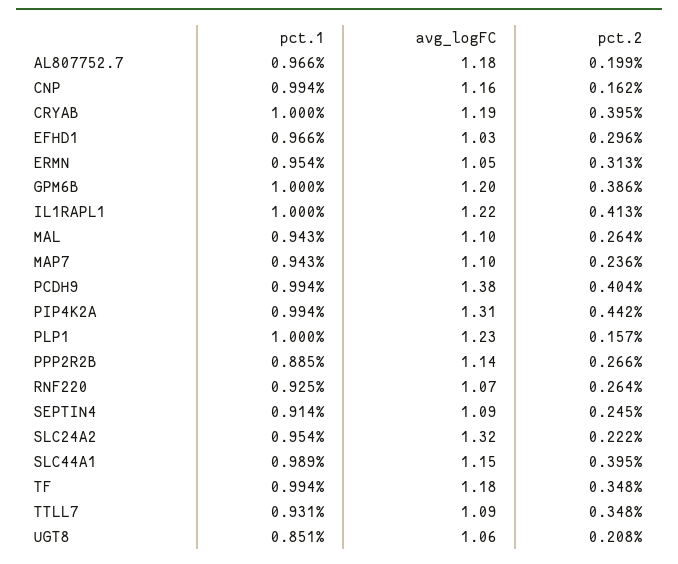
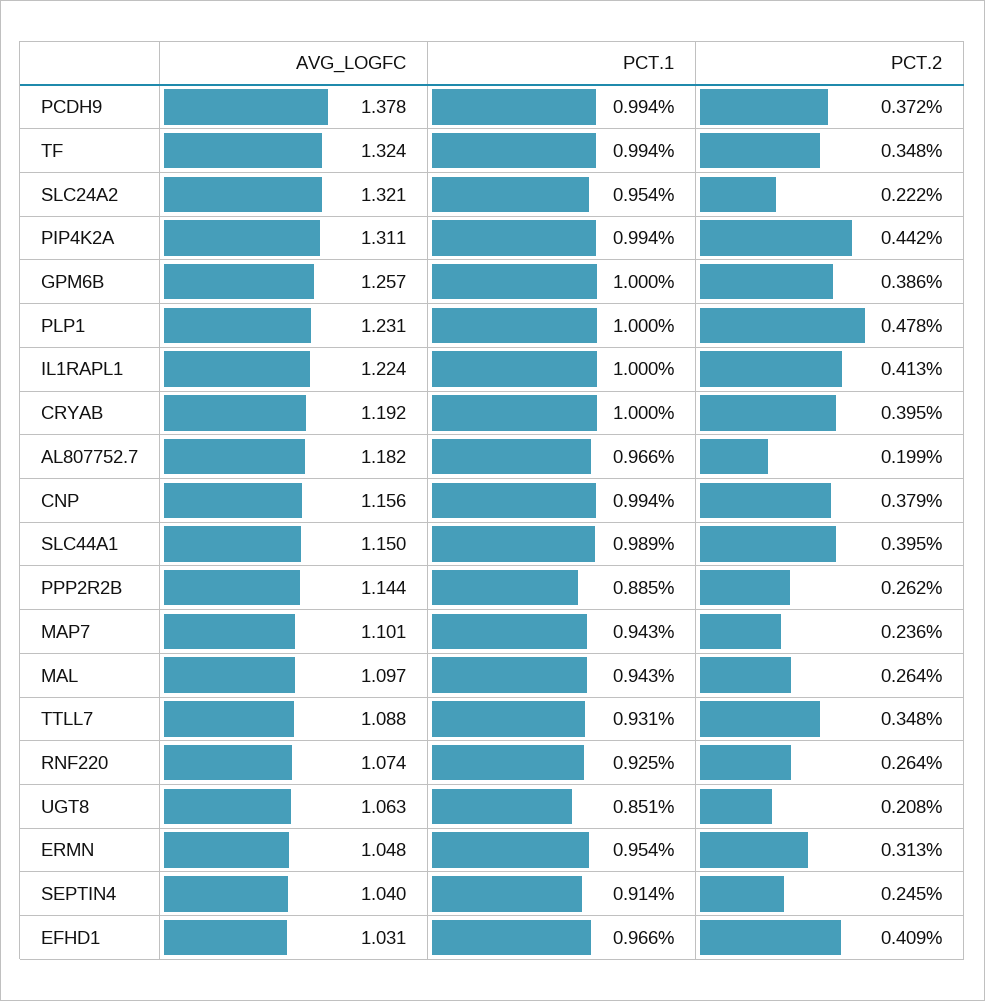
  {
    "pct.1": {
      "AL807752.7": 0.966,
      "CNP": 0.994,
      "CRYAB": 1,
      "EFHD1": 0.966,
      "ERMN": 0.954,
      "GPM6B": 1,
      "IL1RAPL1": 1,
      "MAL": 0.943,
      "MAP7": 0.943,
      "PCDH9": 0.994,
      "PIP4K2A": 0.994,
      "PLP1": 1,
      "PPP2R2B": 0.885,
      "RNF220": 0.925,
      "SEPTIN4": 0.914,
      "SLC24A2": 0.954,
      "SLC44A1": 0.989,
      "TF": 0.994,
      "TTLL7": 0.931,
      "UGT8": 0.851
    },
    "avg_logFC": {
      "AL807752.7": 1.182,
      "CNP": 1.156,
      "CRYAB": 1.192,
      "EFHD1": 1.031,
      "ERMN": 1.048,
-     "GPM6B": 1.2,
+     "GPM6B": 1.257,
      "IL1RAPL1": 1.224,
      "MAL": 1.097,
      "MAP7": 1.101,
      "PCDH9": 1.378,
      "PIP4K2A": 1.311,
      "PLP1": 1.231,
      "PPP2R2B": 1.144,
      "RNF220": 1.074,
-     "SEPTIN4": 1.09,
+     "SEPTIN4": 1.04,
      "SLC24A2": 1.321,
      "SLC44A1": 1.15,
-     "TF": 1.18,
+     "TF": 1.324,
      "TTLL7": 1.088,
      "UGT8": 1.063
    },
    "pct.2": {
      "AL807752.7": 0.199,
-     "CNP": 0.162,
+     "CNP": 0.379,
      "CRYAB": 0.395,
-     "EFHD1": 0.296,
+     "EFHD1": 0.409,
      "ERMN": 0.313,
      "GPM6B": 0.386,
      "IL1RAPL1": 0.413,
      "MAL": 0.264,
      "MAP7": 0.236,
-     "PCDH9": 0.404,
+     "PCDH9": 0.372,
      "PIP4K2A": 0.442,
-     "PLP1": 0.157,
+     "PLP1": 0.478,
-     "PPP2R2B": 0.266,
+     "PPP2R2B": 0.262,
      "RNF220": 0.264,
      "SEPTIN4": 0.245,
      "SLC24A2": 0.222,
      "SLC44A1": 0.395,
      "TF": 0.348,
      "TTLL7": 0.348,
      "UGT8": 0.208
    }
  }

